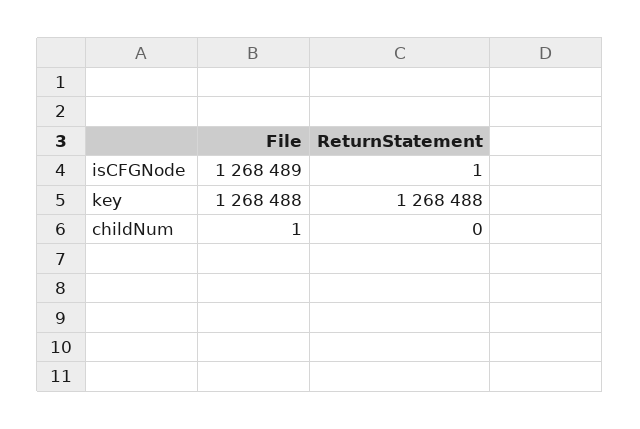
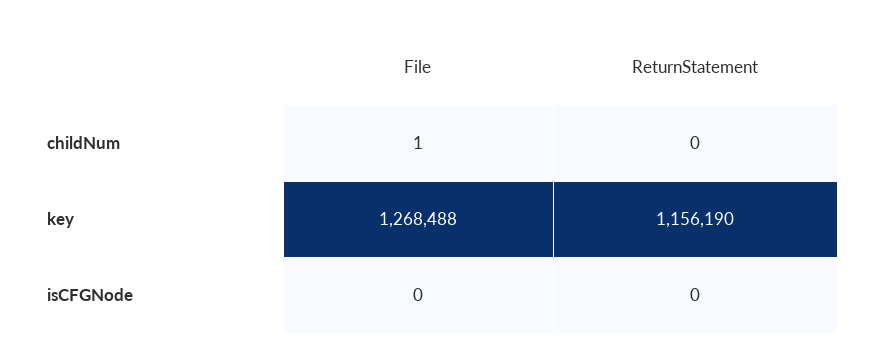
  {
    "File": {
-     "isCFGNode": 1268489,
+     "isCFGNode": 0,
      "key": 1268488,
      "childNum": 1
    },
    "ReturnStatement": {
-     "isCFGNode": 1,
+     "isCFGNode": 0,
-     "key": 1268488,
+     "key": 1156190,
      "childNum": 0
    }
  }

